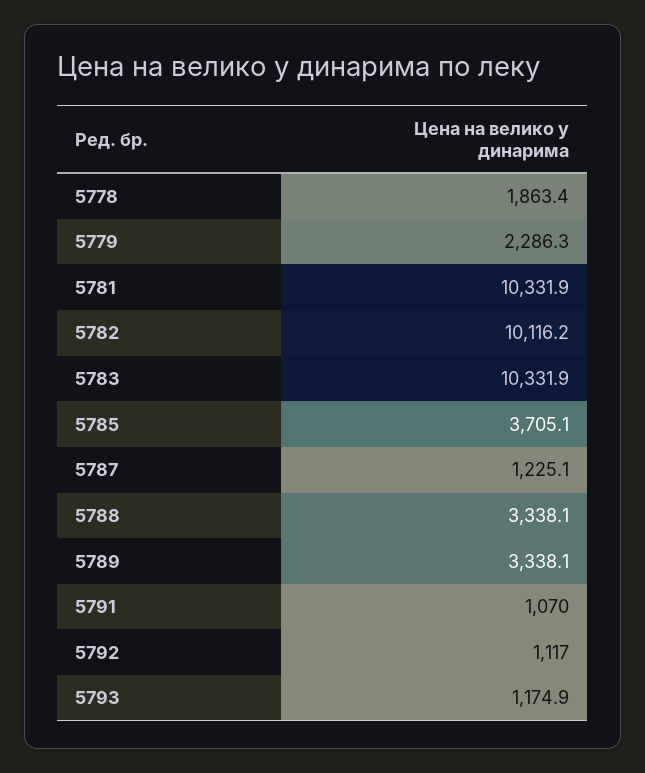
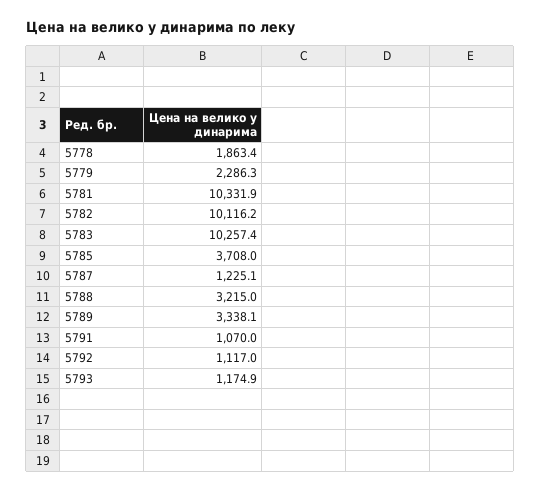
  {
    "5778": 1863.4,
    "5779": 2286.3,
    "5781": 10331.9,
    "5782": 10116.2,
-   "5783": 10331.9,
+   "5783": 10257.4,
-   "5785": 3705.1,
+   "5785": 3708,
    "5787": 1225.1,
-   "5788": 3338.1,
+   "5788": 3215,
    "5789": 3338.1,
    "5791": 1070,
    "5792": 1117,
    "5793": 1174.9
  }

